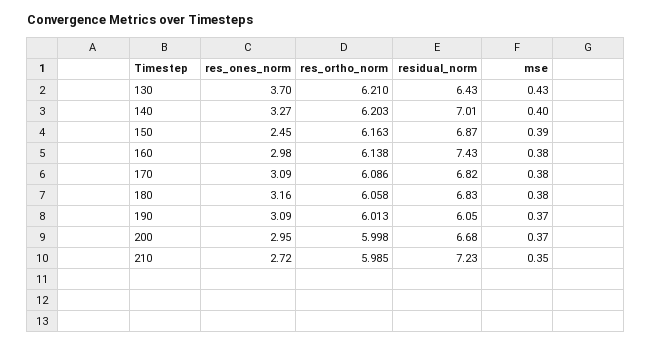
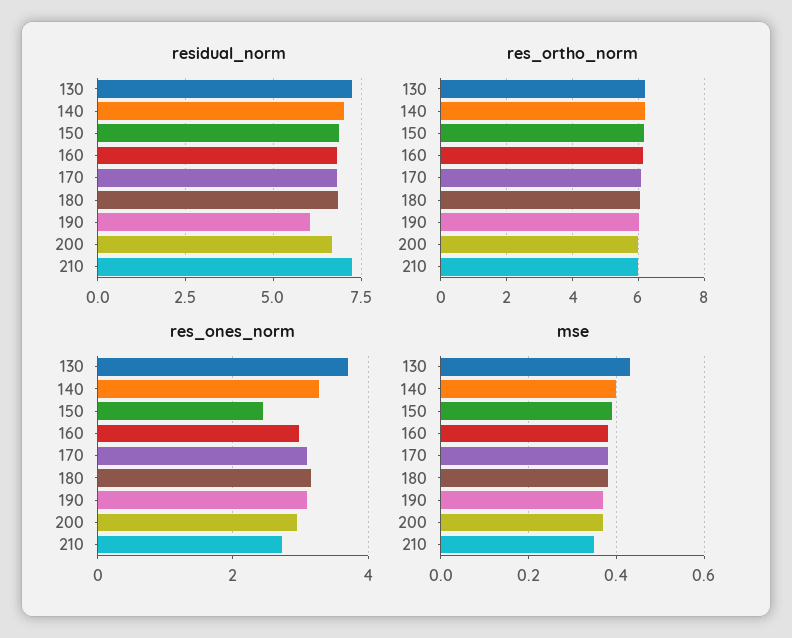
  {
    "res_ones_norm": {
      "130": 3.7,
      "140": 3.27,
      "150": 2.45,
      "160": 2.98,
      "170": 3.09,
      "180": 3.16,
      "190": 3.09,
      "200": 2.95,
      "210": 2.72
    },
    "res_ortho_norm": {
      "130": 6.21,
      "140": 6.203,
      "150": 6.163,
      "160": 6.138,
      "170": 6.086,
      "180": 6.058,
      "190": 6.013,
      "200": 5.998,
      "210": 5.985
    },
    "residual_norm": {
-     "130": 6.43,
+     "130": 7.25,
      "140": 7.01,
      "150": 6.87,
-     "160": 7.43,
+     "160": 6.75,
      "170": 6.82,
      "180": 6.83,
      "190": 6.05,
      "200": 6.68,
      "210": 7.23
    },
    "mse": {
      "130": 0.43,
      "140": 0.4,
      "150": 0.39,
      "160": 0.38,
      "170": 0.38,
      "180": 0.38,
      "190": 0.37,
      "200": 0.37,
      "210": 0.35
    }
  }

